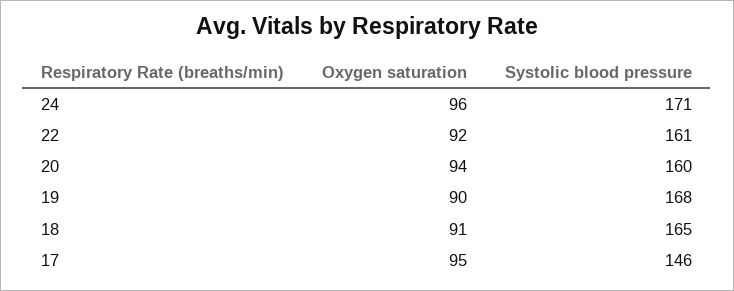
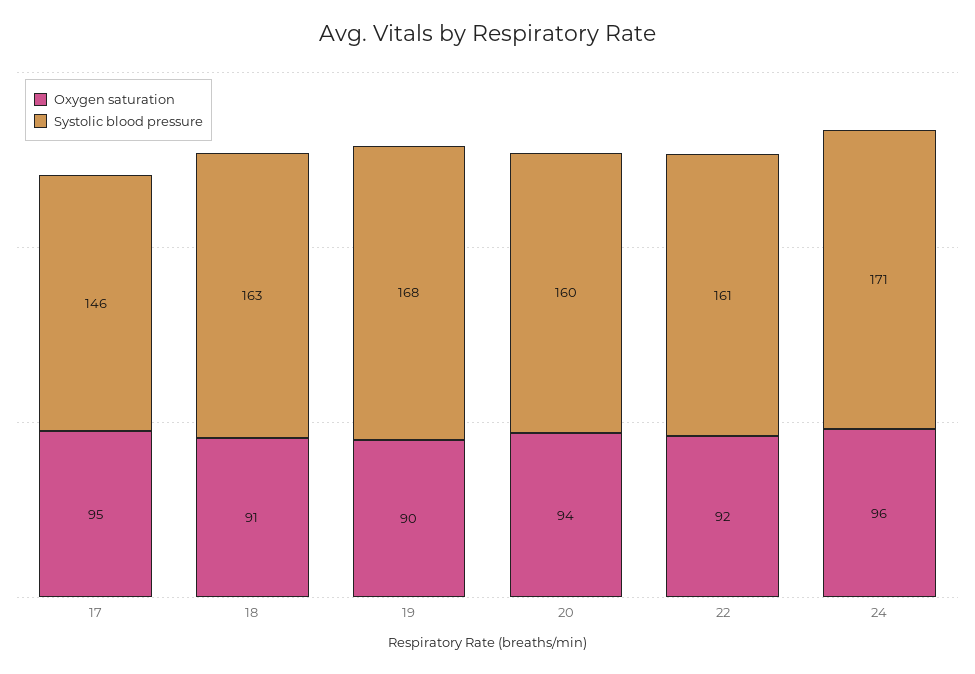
  {
    "Oxygen saturation": {
      "24": 96,
      "22": 92,
      "20": 94,
      "19": 90,
      "18": 91,
      "17": 95
    },
    "Systolic blood pressure": {
      "24": 171,
      "22": 161,
      "20": 160,
      "19": 168,
-     "18": 165,
+     "18": 163,
      "17": 146
    }
  }

